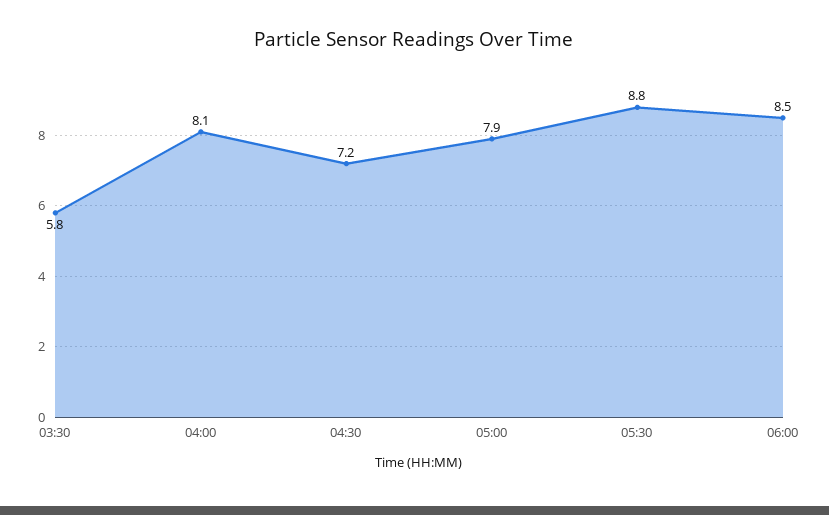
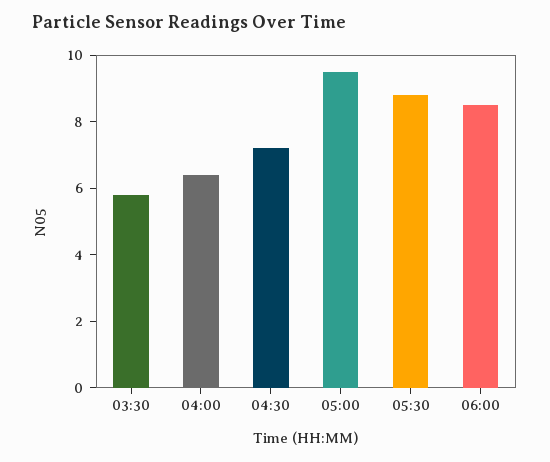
  {
    "03:30": 5.8,
-   "04:00": 8.1,
+   "04:00": 6.5,
    "04:30": 7.2,
-   "05:00": 7.9,
+   "05:00": 9.5,
    "05:30": 8.8,
    "06:00": 8.5
  }

